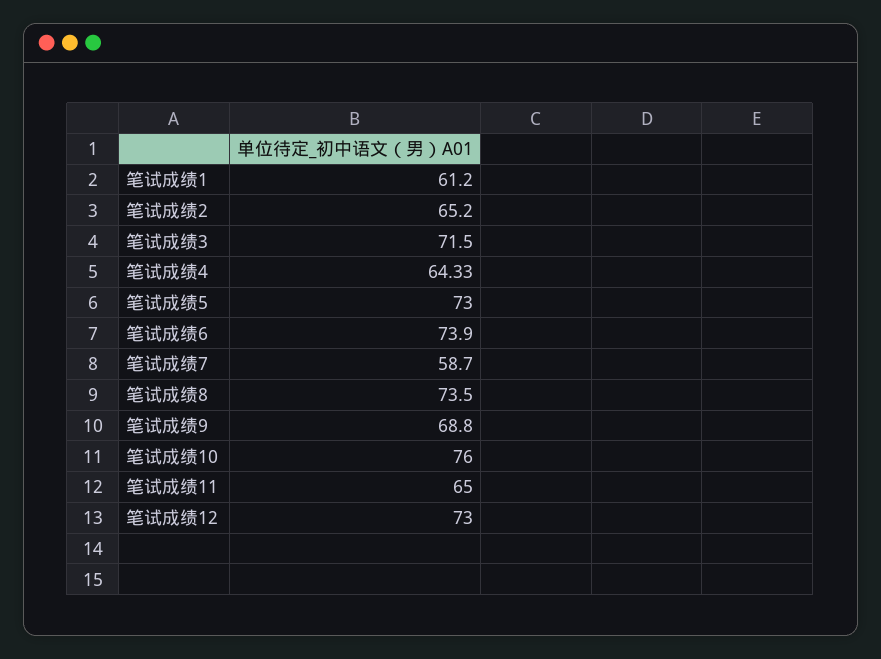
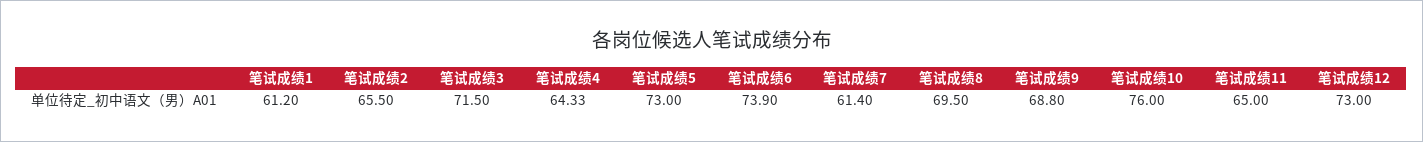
  {
    "笔试成绩1": 61.2,
-   "笔试成绩2": 65.2,
+   "笔试成绩2": 65.5,
    "笔试成绩3": 71.5,
    "笔试成绩4": 64.33,
    "笔试成绩5": 73,
    "笔试成绩6": 73.9,
-   "笔试成绩7": 58.7,
+   "笔试成绩7": 61.4,
-   "笔试成绩8": 73.5,
+   "笔试成绩8": 69.5,
    "笔试成绩9": 68.8,
    "笔试成绩10": 76,
    "笔试成绩11": 65,
    "笔试成绩12": 73
  }

